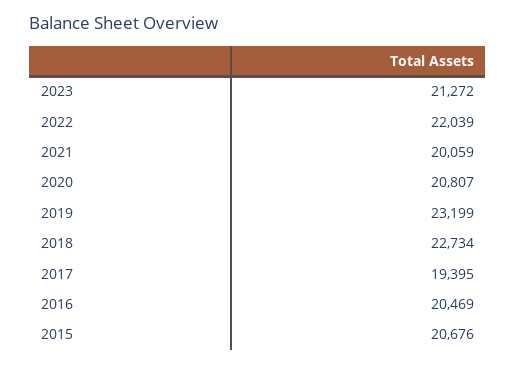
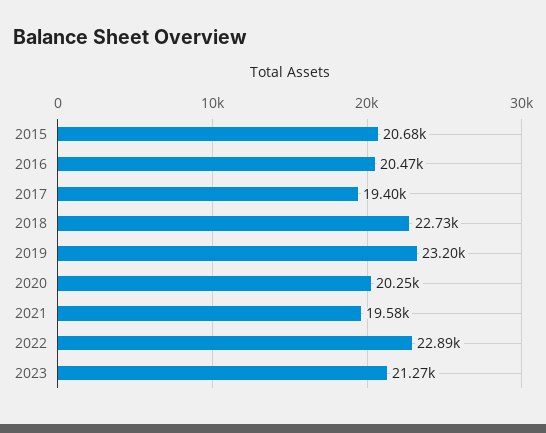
  {
    "2023": 21272,
-   "2022": 22039,
+   "2022": 22890,
-   "2021": 20059,
+   "2021": 19580,
-   "2020": 20807,
+   "2020": 20250,
    "2019": 23199,
    "2018": 22734,
    "2017": 19395,
    "2016": 20469,
    "2015": 20676
  }

